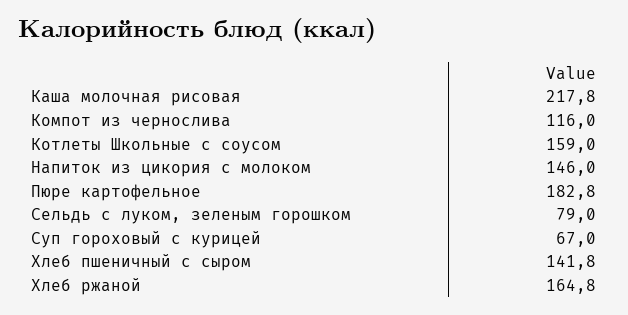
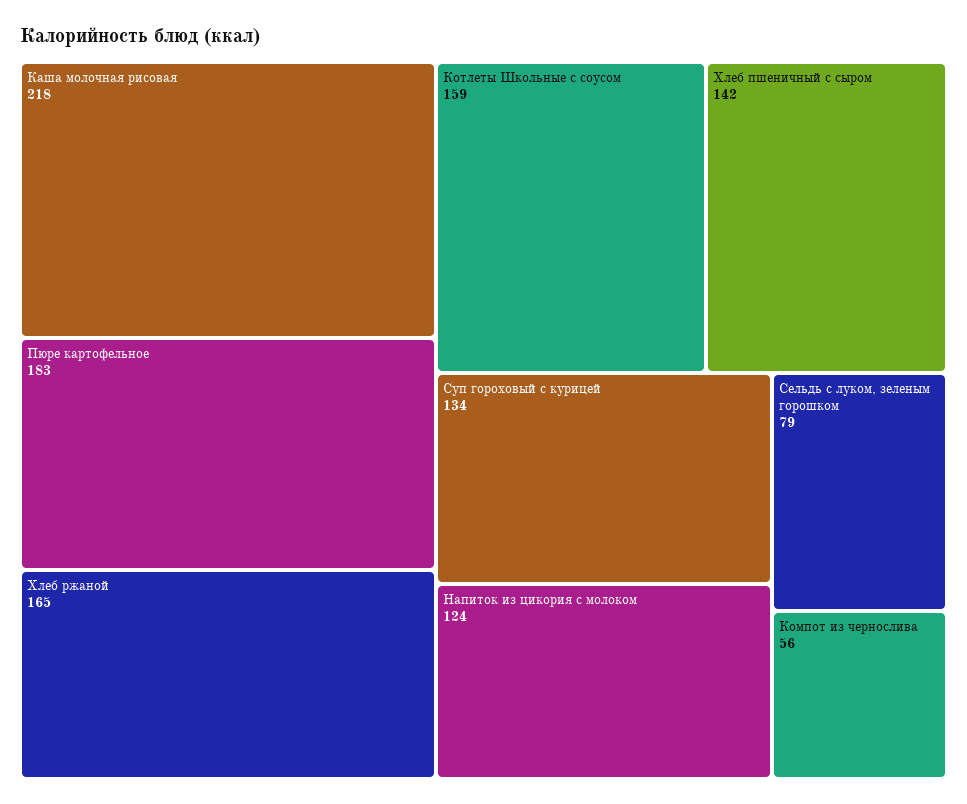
  {
    "Каша молочная рисовая": 217.8,
-   "Компот из чернослива": 116,
+   "Компот из чернослива": 56,
    "Котлеты Школьные с соусом": 159,
-   "Напиток из цикория с молоком": 146,
+   "Напиток из цикория с молоком": 124,
    "Пюре картофельное": 182.8,
    "Сельдь с луком, зеленым горошком": 79,
-   "Суп гороховый с курицей": 67,
+   "Суп гороховый с курицей": 134,
    "Хлеб пшеничный с сыром": 141.8,
    "Хлеб ржаной": 164.8
  }

